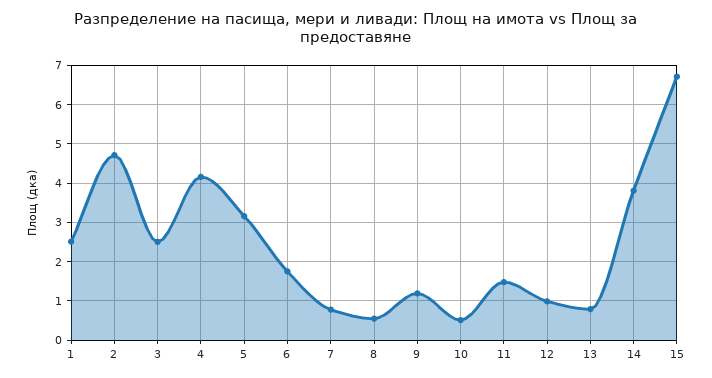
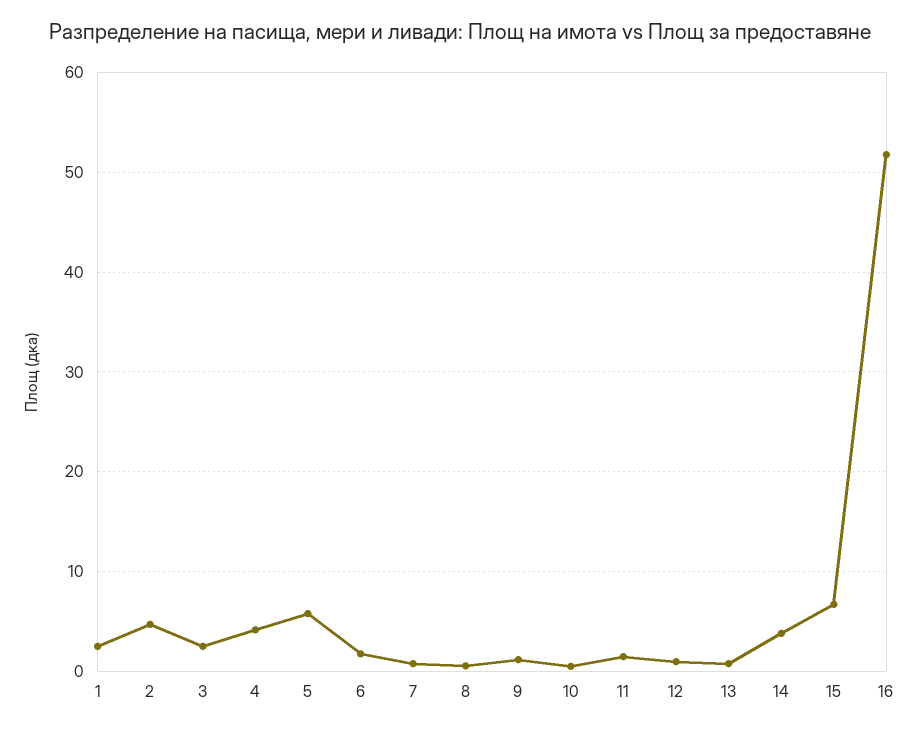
  {
    "1": 2.6,
    "2": 4.8,
    "3": 2.6,
    "4": 4.2,
-   "5": 3.2,
+   "5": 6,
    "6": 1.8,
    "7": 0.8,
    "8": 0.6,
    "9": 1.2,
    "10": 0.6,
    "11": 1.4,
    "12": 1,
    "13": 0.8,
    "14": 3.8,
-   "15": 6.8
+   "15": 6.8,
+   "16": 52
  }

